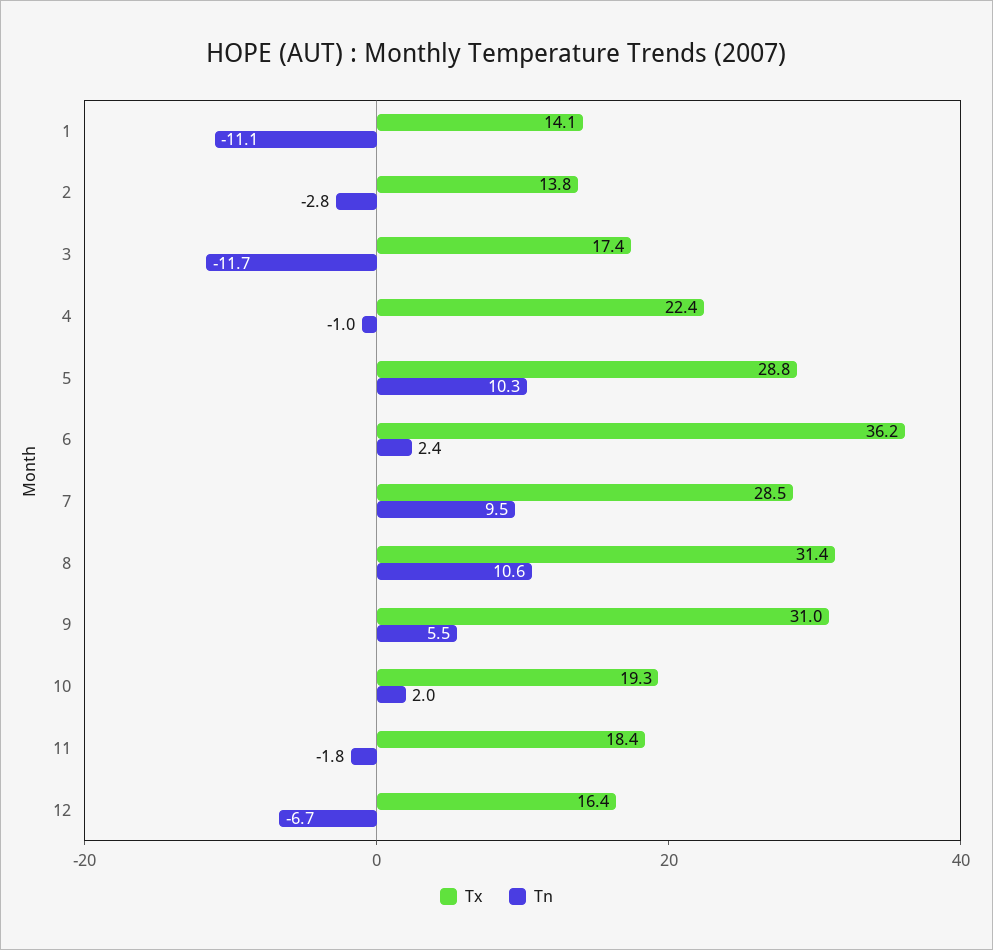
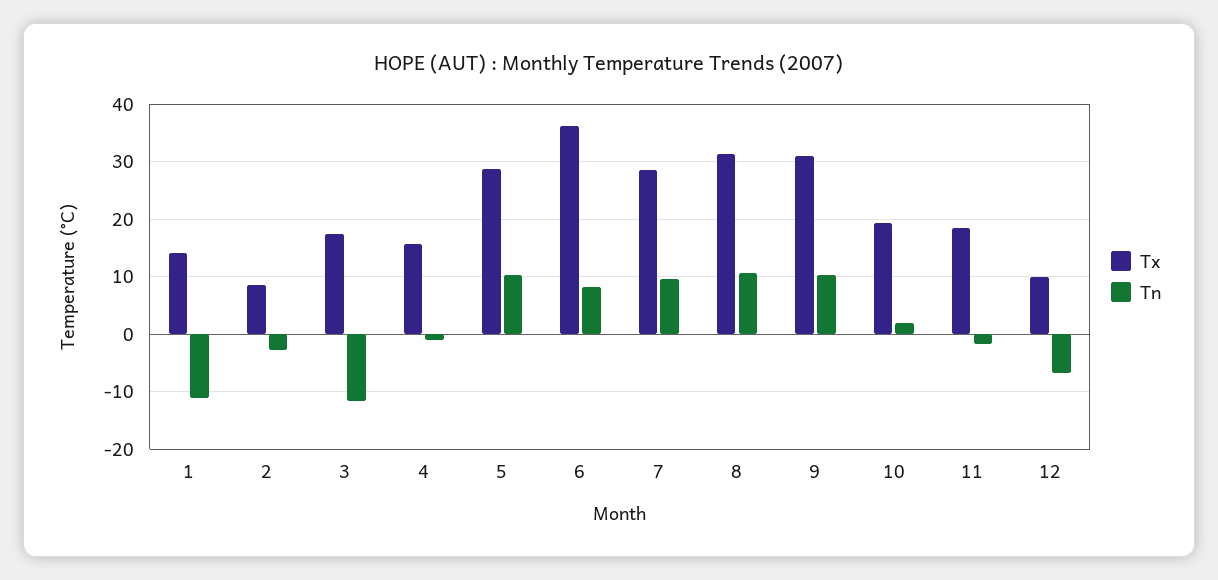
  {
    "Tx": {
      "1": 14.1,
-     "2": 13.8,
+     "2": 8,
      "3": 17.4,
-     "4": 22.4,
+     "4": 16,
      "5": 28.8,
      "6": 36.2,
      "7": 28.5,
      "8": 31.4,
      "9": 31,
      "10": 19.3,
      "11": 18.4,
-     "12": 16.4
+     "12": 10
    },
    "Tn": {
      "1": -11.1,
      "2": -2.8,
      "3": -11.7,
      "4": -1,
      "5": 10.3,
-     "6": 2.4,
+     "6": 8,
      "7": 9.5,
      "8": 10.6,
-     "9": 5.5,
+     "9": 10,
      "10": 2,
      "11": -1.8,
      "12": -6.7
    }
  }

